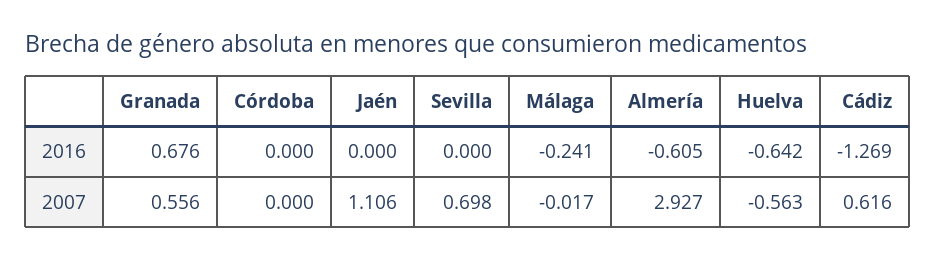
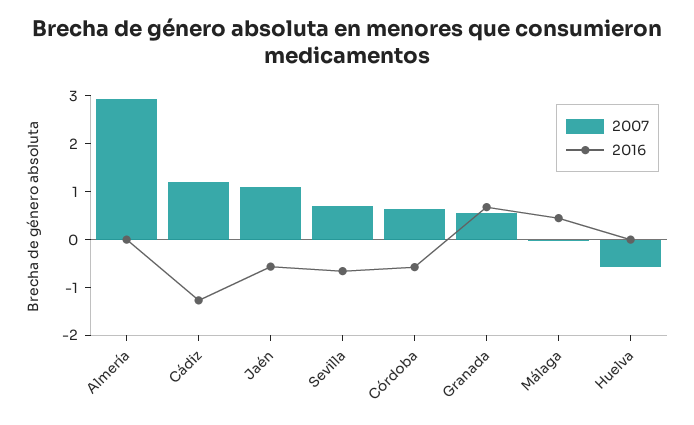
  {
    "2016": {
      "Granada": 0.676,
-     "Córdoba": 0,
+     "Córdoba": -0.6,
-     "Jaén": 0,
+     "Jaén": -0.6,
-     "Sevilla": 0,
+     "Sevilla": -0.6,
-     "Málaga": -0.241,
+     "Málaga": 0.4,
-     "Almería": -0.605,
+     "Almería": 0,
-     "Huelva": -0.642,
+     "Huelva": 0,
      "Cádiz": -1.269
    },
    "2007": {
      "Granada": 0.556,
-     "Córdoba": 0,
+     "Córdoba": 0.6,
      "Jaén": 1.106,
      "Sevilla": 0.698,
      "Málaga": -0.017,
      "Almería": 2.927,
      "Huelva": -0.563,
-     "Cádiz": 0.616
+     "Cádiz": 1.2
    }
  }

